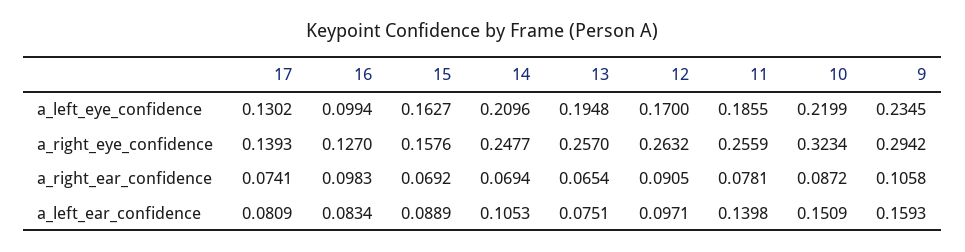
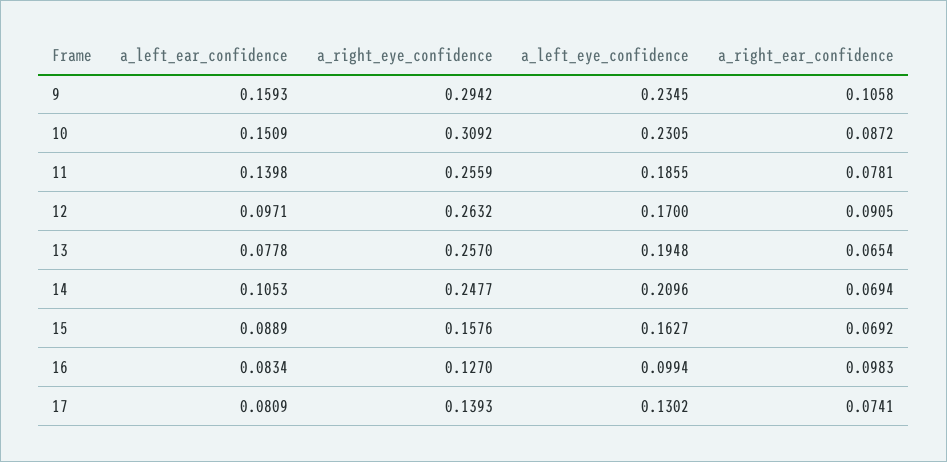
  {
    "17": {
      "a_left_eye_confidence": 0.1302,
      "a_right_eye_confidence": 0.1393,
      "a_right_ear_confidence": 0.0741,
      "a_left_ear_confidence": 0.0809
    },
    "16": {
      "a_left_eye_confidence": 0.0994,
      "a_right_eye_confidence": 0.127,
      "a_right_ear_confidence": 0.0983,
      "a_left_ear_confidence": 0.0834
    },
    "15": {
      "a_left_eye_confidence": 0.1627,
      "a_right_eye_confidence": 0.1576,
      "a_right_ear_confidence": 0.0692,
      "a_left_ear_confidence": 0.0889
    },
    "14": {
      "a_left_eye_confidence": 0.2096,
      "a_right_eye_confidence": 0.2477,
      "a_right_ear_confidence": 0.0694,
      "a_left_ear_confidence": 0.1053
    },
    "13": {
      "a_left_eye_confidence": 0.1948,
      "a_right_eye_confidence": 0.257,
      "a_right_ear_confidence": 0.0654,
-     "a_left_ear_confidence": 0.0751
+     "a_left_ear_confidence": 0.0778
    },
    "12": {
      "a_left_eye_confidence": 0.17,
      "a_right_eye_confidence": 0.2632,
      "a_right_ear_confidence": 0.0905,
      "a_left_ear_confidence": 0.0971
    },
    "11": {
      "a_left_eye_confidence": 0.1855,
      "a_right_eye_confidence": 0.2559,
      "a_right_ear_confidence": 0.0781,
      "a_left_ear_confidence": 0.1398
    },
    "10": {
-     "a_left_eye_confidence": 0.2199,
+     "a_left_eye_confidence": 0.2305,
-     "a_right_eye_confidence": 0.3234,
+     "a_right_eye_confidence": 0.3092,
      "a_right_ear_confidence": 0.0872,
      "a_left_ear_confidence": 0.1509
    },
    "9": {
      "a_left_eye_confidence": 0.2345,
      "a_right_eye_confidence": 0.2942,
      "a_right_ear_confidence": 0.1058,
      "a_left_ear_confidence": 0.1593
    }
  }

